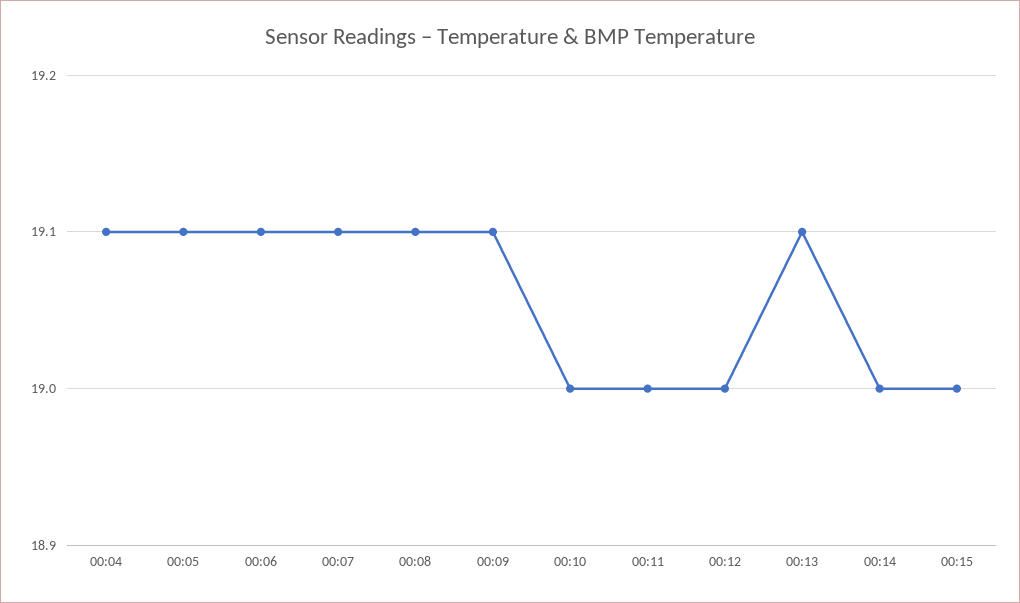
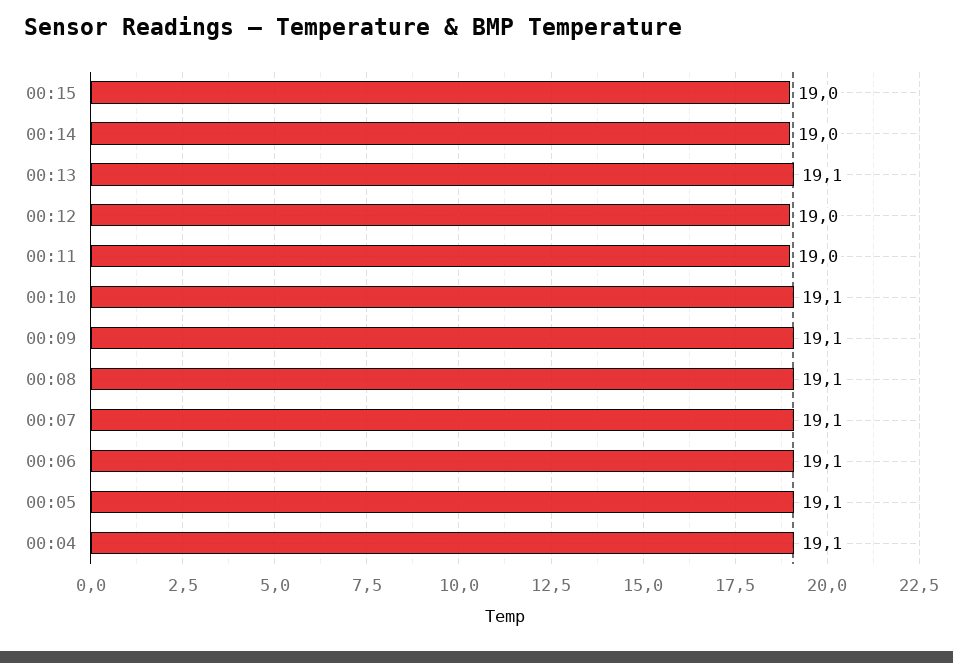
  {
    "00:04": 19.1,
    "00:05": 19.1,
    "00:06": 19.1,
    "00:07": 19.1,
    "00:08": 19.1,
    "00:09": 19.1,
-   "00:10": 19,
+   "00:10": 19.1,
    "00:11": 19,
    "00:12": 19,
    "00:13": 19.1,
    "00:14": 19,
    "00:15": 19
  }

